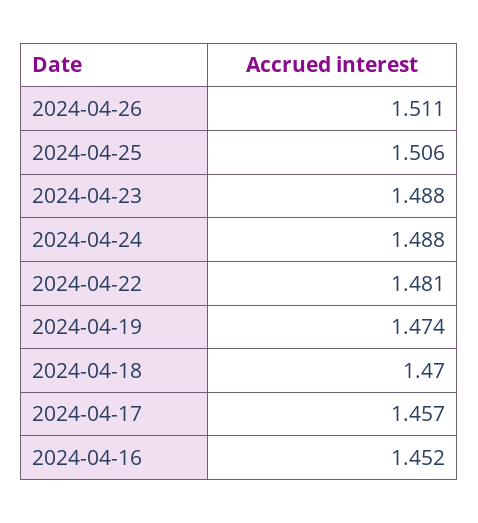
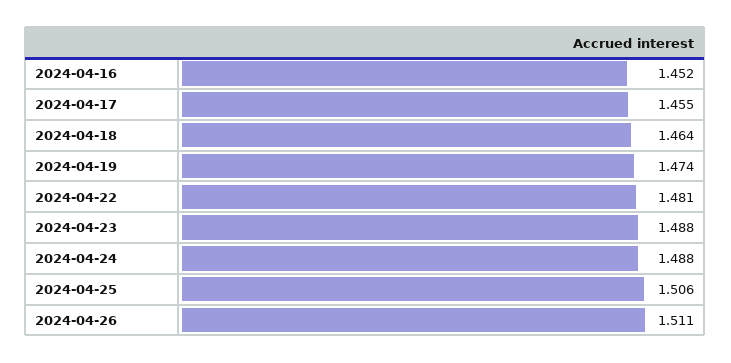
  {
    "2024-04-26": 1.511,
    "2024-04-25": 1.506,
    "2024-04-23": 1.488,
    "2024-04-24": 1.488,
    "2024-04-22": 1.481,
    "2024-04-19": 1.474,
-   "2024-04-18": 1.47,
+   "2024-04-18": 1.464,
-   "2024-04-17": 1.457,
+   "2024-04-17": 1.455,
    "2024-04-16": 1.452
  }

